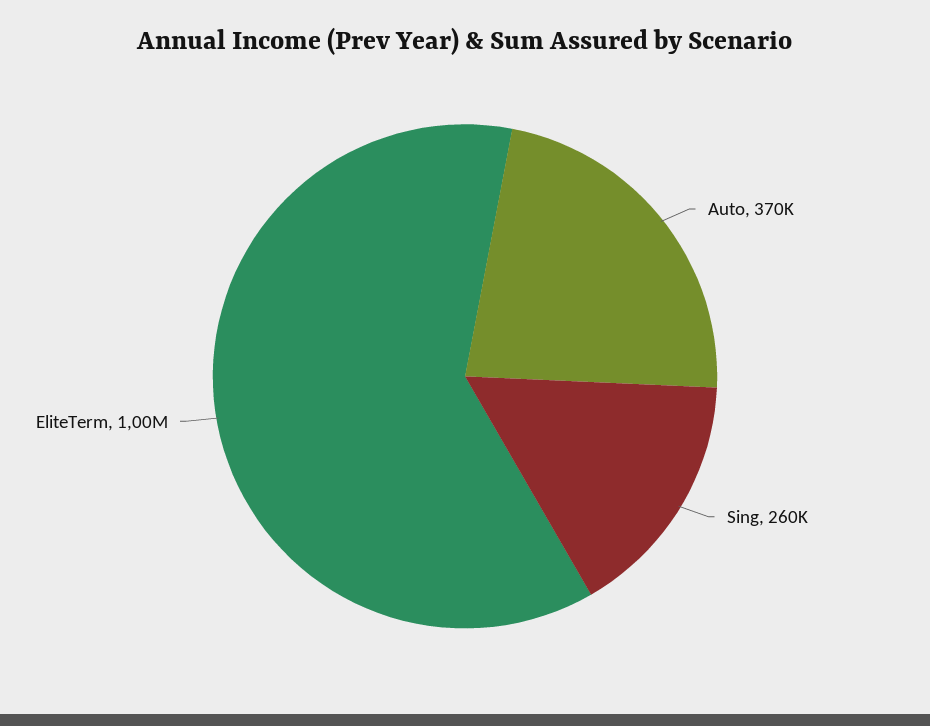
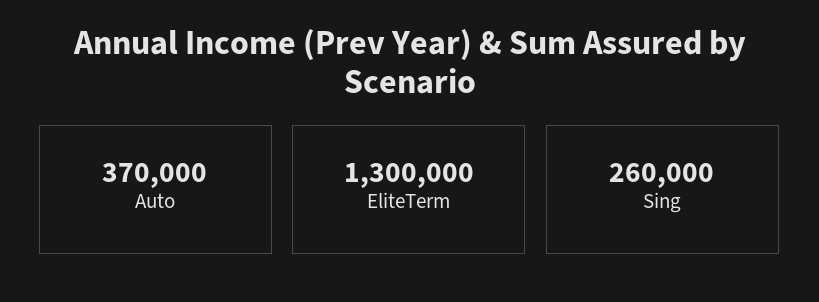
  {
    "Auto": 370000,
    "Sing": 260000,
-   "EliteTerm": 1000000
+   "EliteTerm": 1300000
  }

